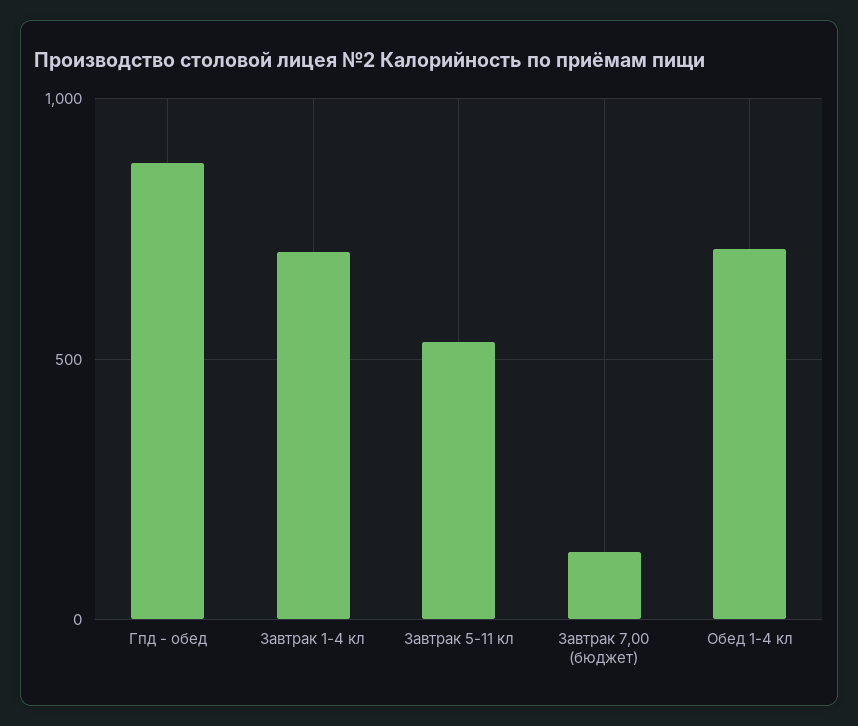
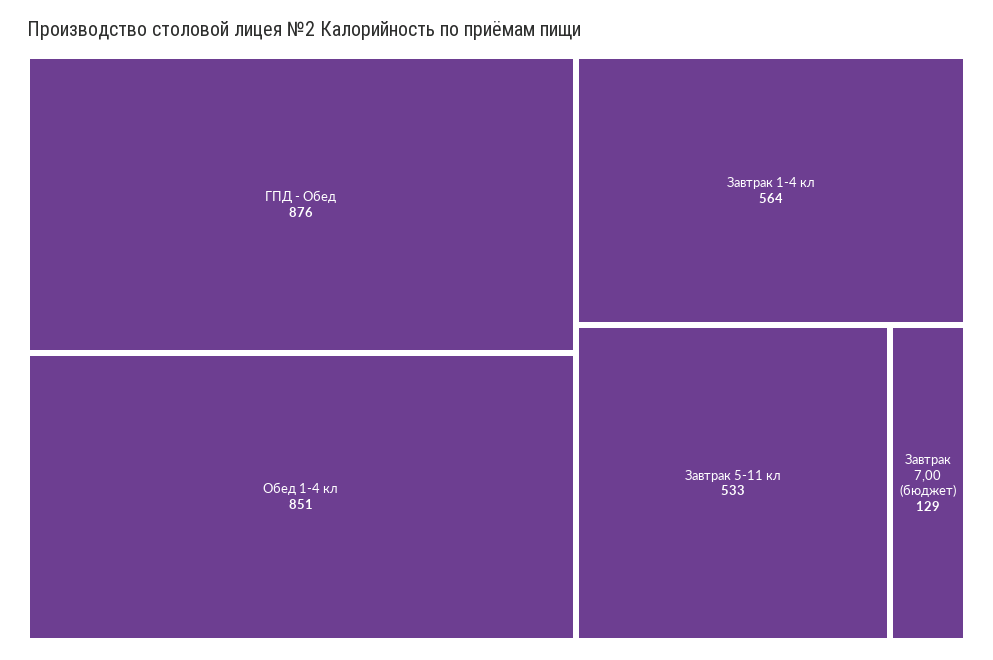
  {
    "Гпд - обед": 876,
-   "Завтрак 1-4 кл": 700,
+   "Завтрак 1-4 кл": 564,
    "Завтрак 5-11 кл": 533,
    "Завтрак 7,00 (бюджет)": 129,
-   "Обед 1-4 кл": 700
+   "Обед 1-4 кл": 851
  }

